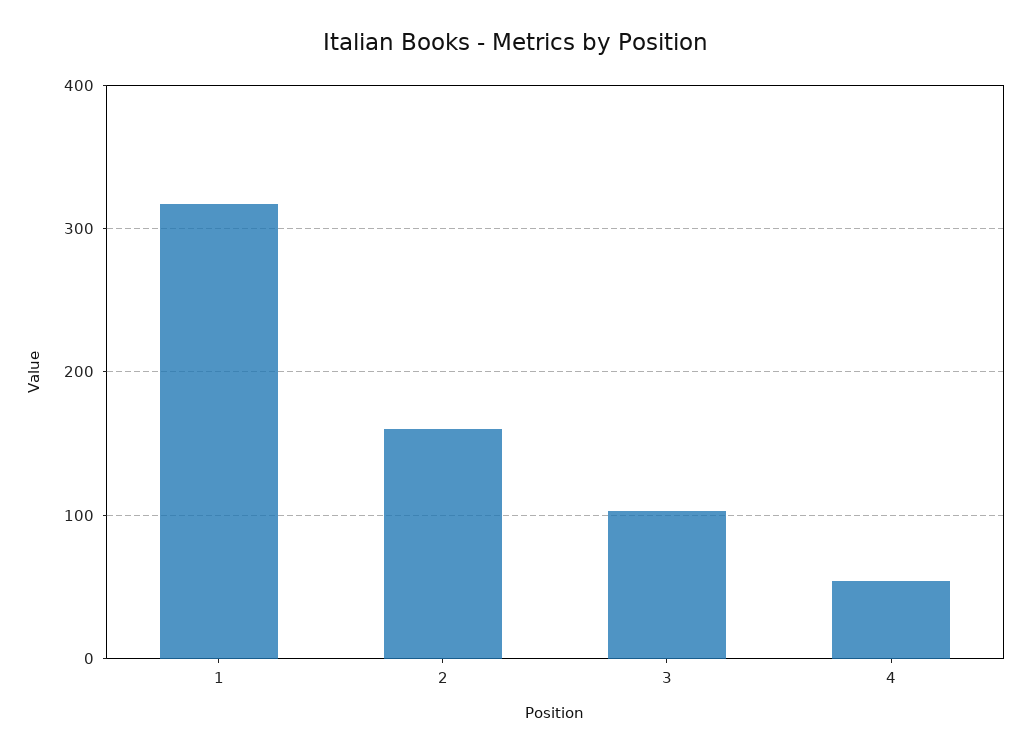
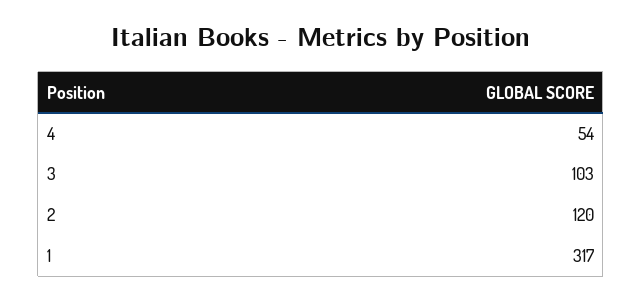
  {
    "1": 317,
-   "2": 160,
+   "2": 120,
    "3": 103,
    "4": 54
  }

